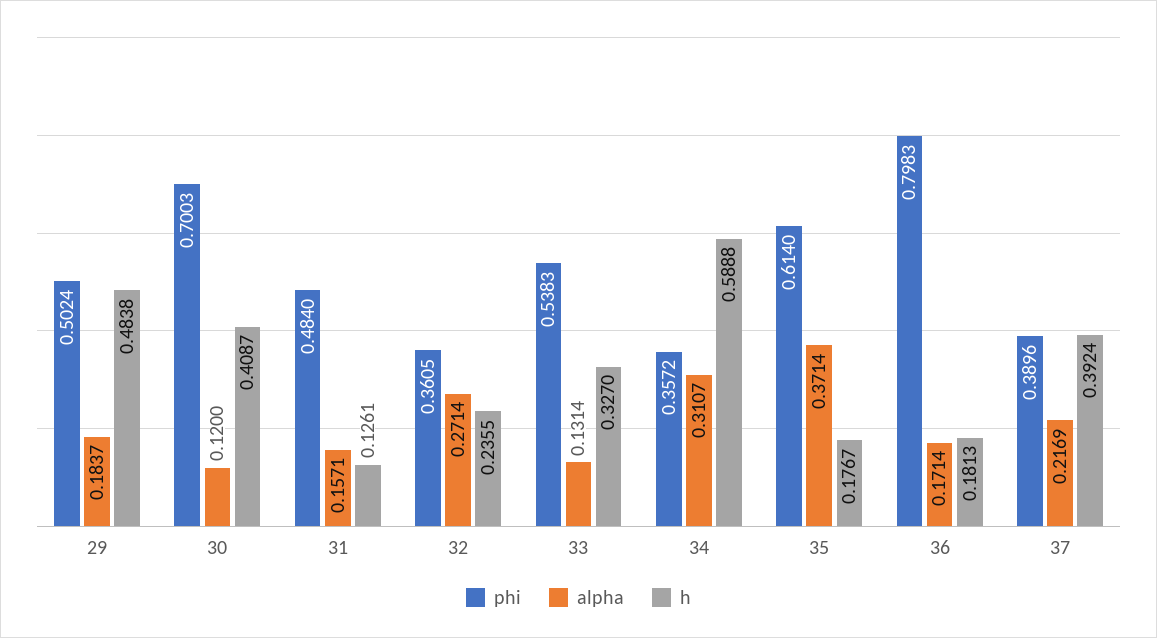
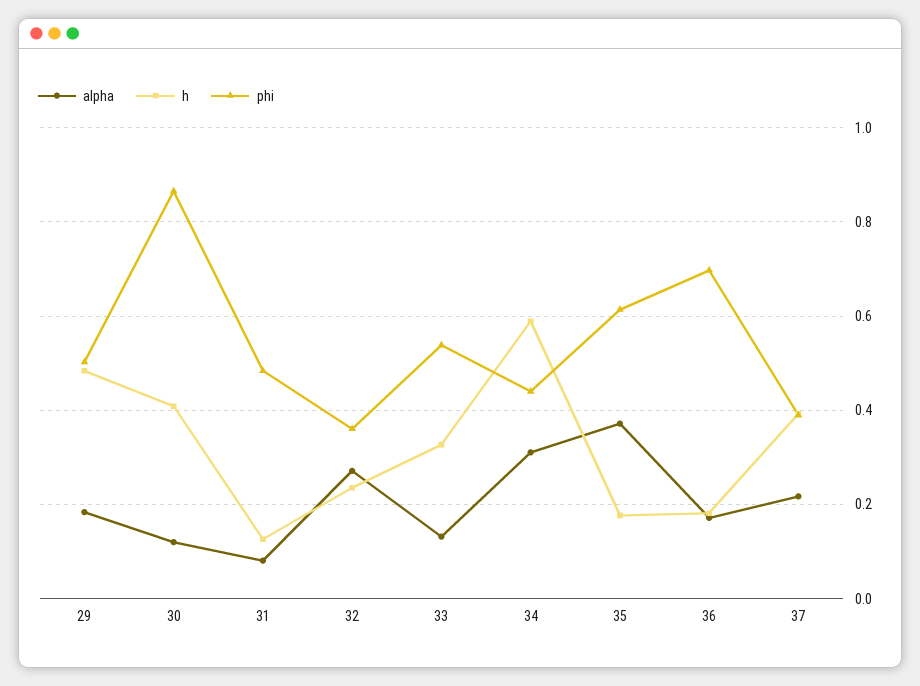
  {
    "phi": {
      "29": 0.5024,
-     "30": 0.7003,
+     "30": 0.86,
      "31": 0.484,
      "32": 0.3605,
      "33": 0.5383,
-     "34": 0.3572,
+     "34": 0.44,
      "35": 0.614,
-     "36": 0.7983,
+     "36": 0.7,
      "37": 0.3896
    },
    "alpha": {
      "29": 0.1837,
      "30": 0.12,
-     "31": 0.1571,
+     "31": 0.08,
      "32": 0.2714,
      "33": 0.1314,
      "34": 0.3107,
      "35": 0.3714,
      "36": 0.1714,
      "37": 0.2169
    },
    "h": {
      "29": 0.4838,
      "30": 0.4087,
      "31": 0.1261,
      "32": 0.2355,
      "33": 0.327,
      "34": 0.5888,
      "35": 0.1767,
      "36": 0.1813,
      "37": 0.3924
    }
  }

